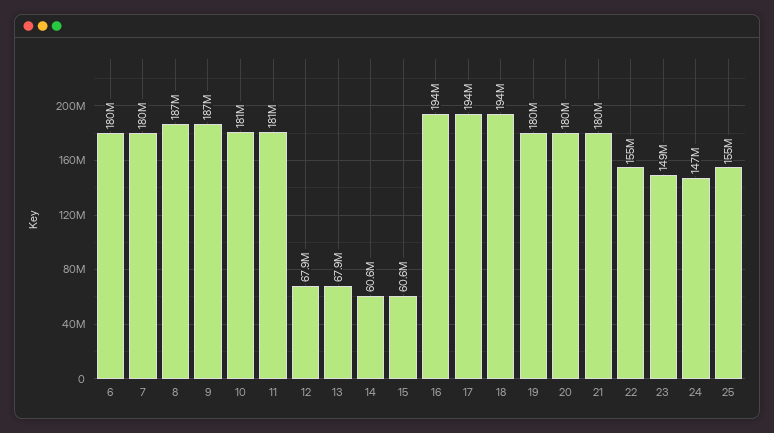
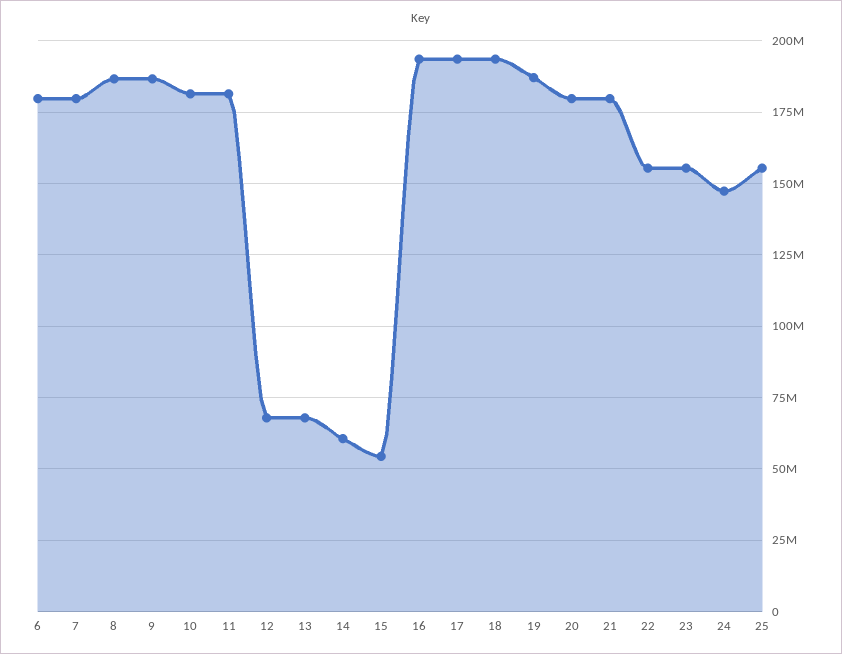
  {
    "6": 180000000,
    "7": 180000000,
    "8": 187000000,
    "9": 187000000,
    "10": 181000000,
    "11": 181000000,
    "12": 67900000,
    "13": 67900000,
    "14": 60600000,
-   "15": 60600000,
+   "15": 55000000,
    "16": 194000000,
    "17": 194000000,
    "18": 194000000,
-   "19": 180000000,
+   "19": 187500000,
    "20": 180000000,
    "21": 180000000,
    "22": 155000000,
-   "23": 149000000,
+   "23": 155000000,
    "24": 147000000,
    "25": 155000000
  }

